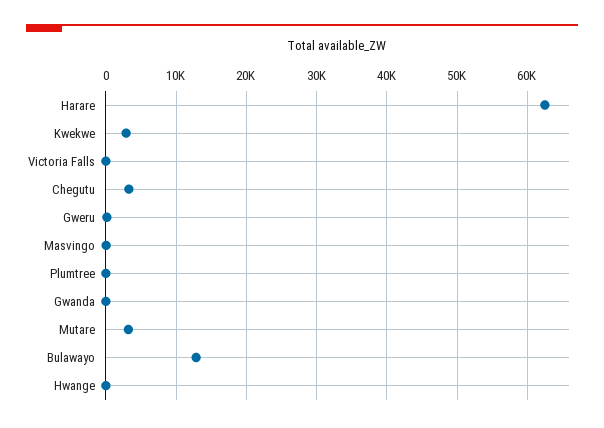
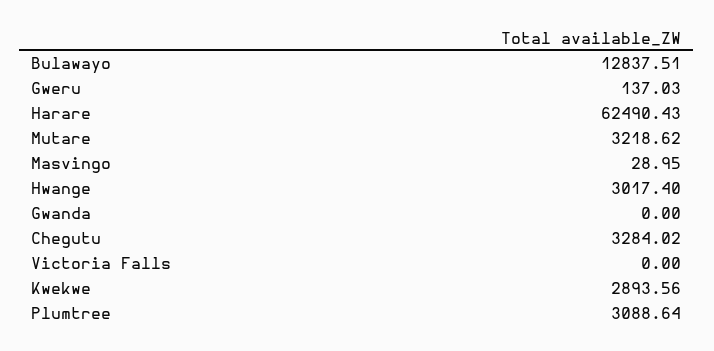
  {
    "Harare": 62490.43,
    "Kwekwe": 2893.56,
    "Victoria Falls": 0,
    "Chegutu": 3284.02,
    "Gweru": 137.03,
    "Masvingo": 28.95,
-   "Plumtree": 0,
+   "Plumtree": 3088.64,
    "Gwanda": 0,
    "Mutare": 3218.62,
    "Bulawayo": 12837.51,
-   "Hwange": 0
+   "Hwange": 3017.4
  }

